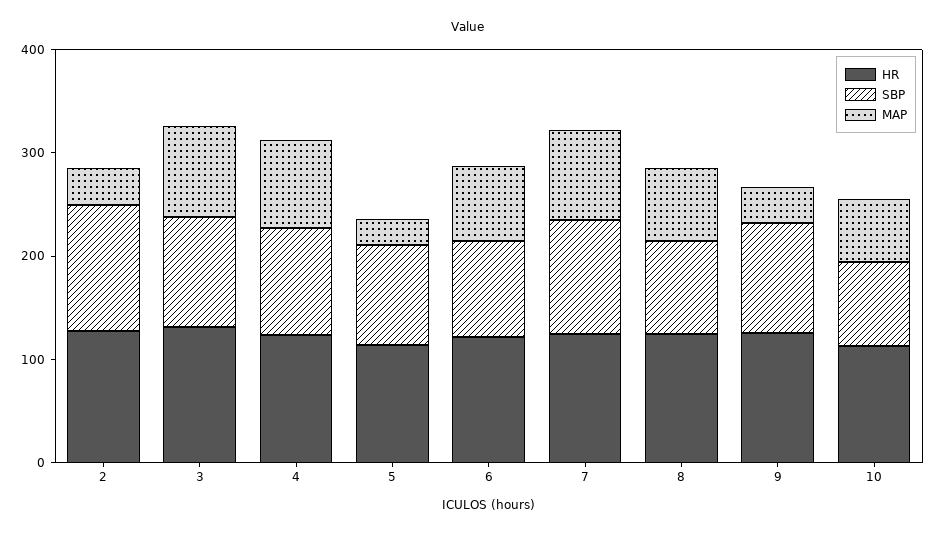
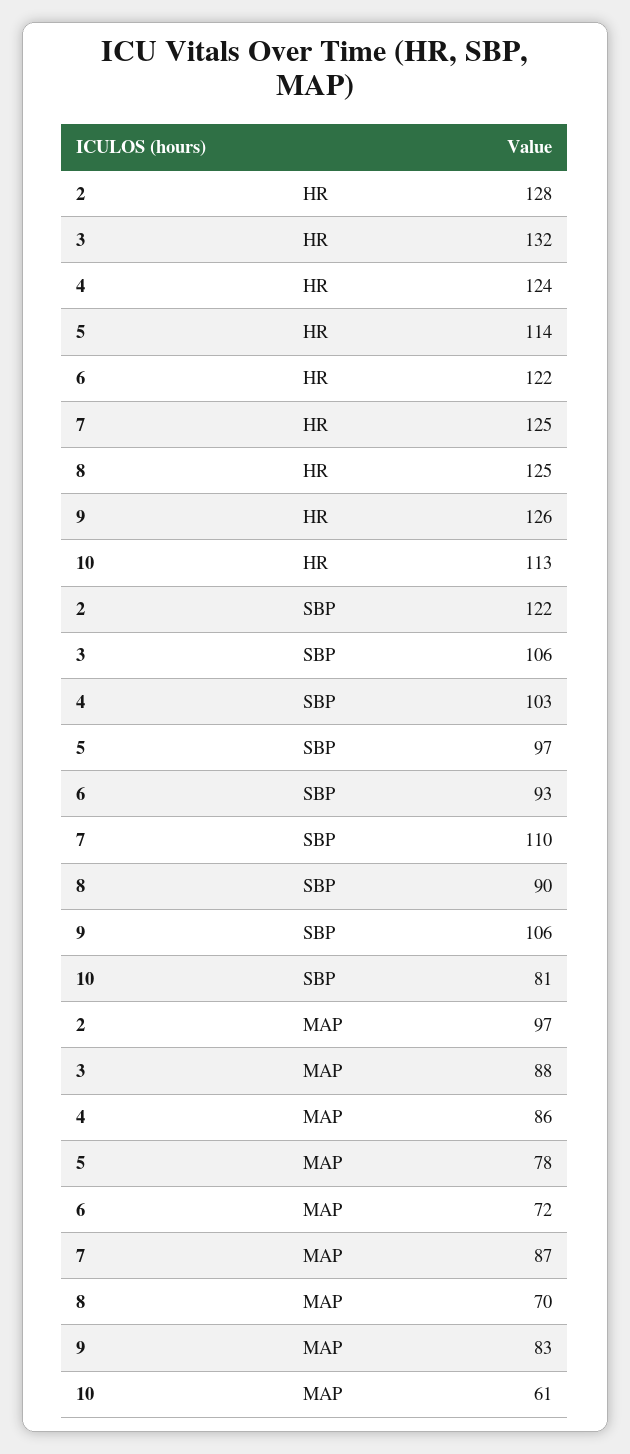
  {
    "HR": {
      "2": 128,
      "3": 132,
      "4": 124,
      "5": 114,
      "6": 122,
      "7": 125,
      "8": 125,
      "9": 126,
      "10": 113
    },
    "SBP": {
      "2": 122,
      "3": 106,
      "4": 103,
      "5": 97,
      "6": 93,
      "7": 110,
      "8": 90,
      "9": 106,
      "10": 81
    },
    "MAP": {
-     "2": 40,
+     "2": 97,
      "3": 88,
      "4": 86,
-     "5": 20,
+     "5": 78,
      "6": 72,
      "7": 87,
      "8": 70,
-     "9": 40,
+     "9": 83,
      "10": 61
    }
  }

